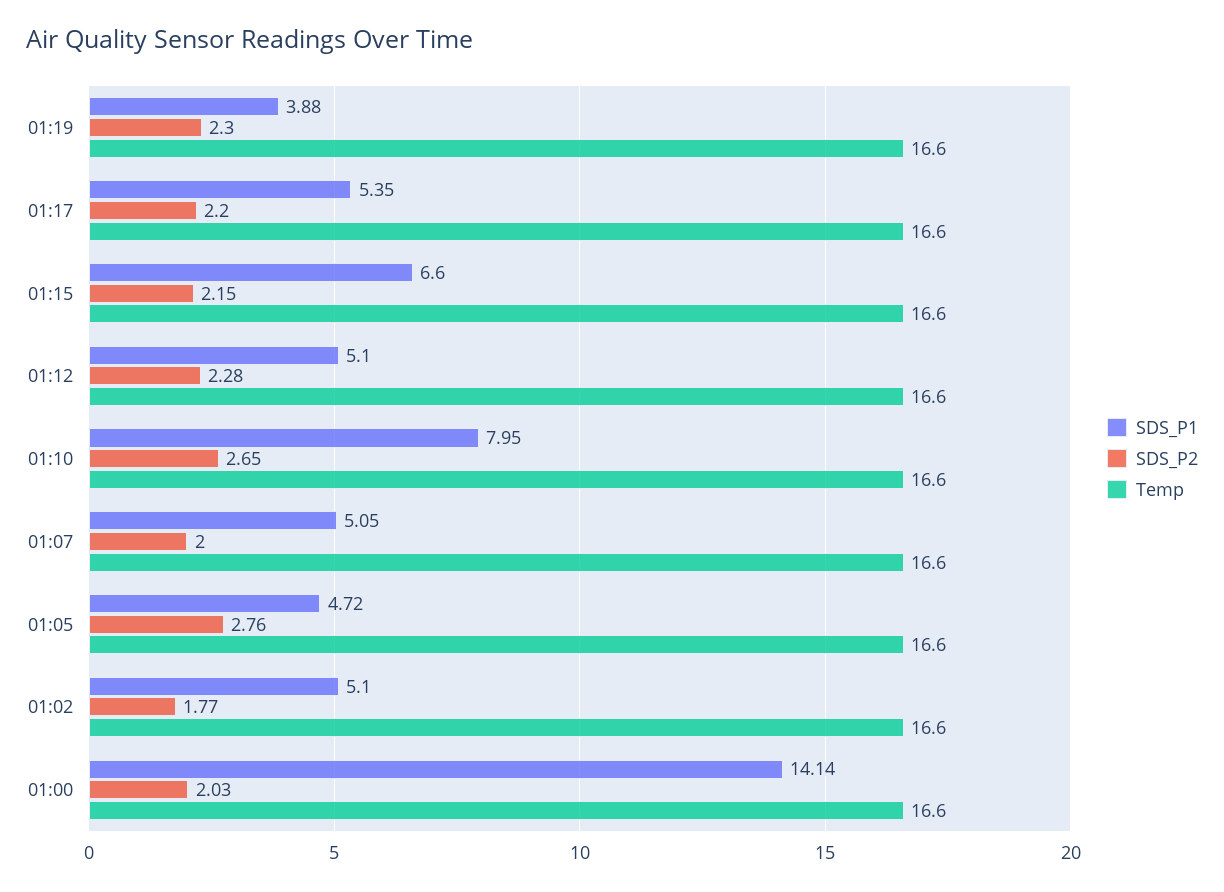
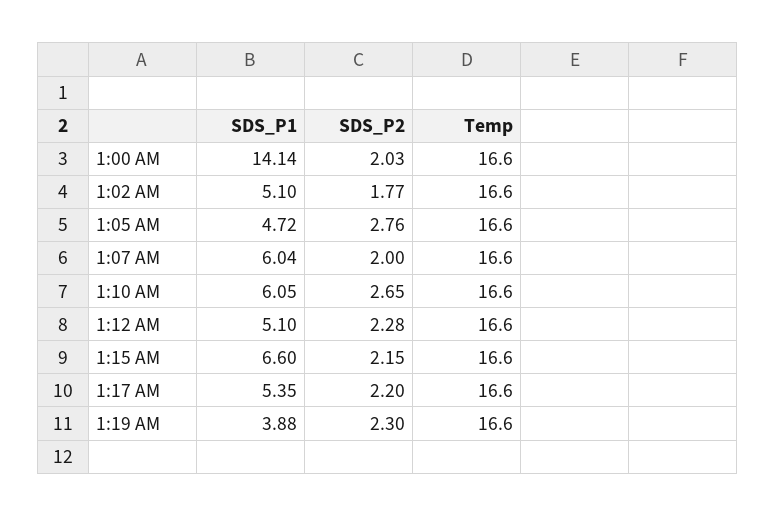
  {
    "SDS_P1": {
      "01:19": 3.88,
      "01:17": 5.35,
      "01:15": 6.6,
      "01:12": 5.1,
-     "01:10": 7.95,
+     "01:10": 6.05,
-     "01:07": 5.05,
+     "01:07": 6.04,
      "01:05": 4.72,
      "01:02": 5.1,
      "01:00": 14.14
    },
    "SDS_P2": {
      "01:19": 2.3,
      "01:17": 2.2,
      "01:15": 2.15,
      "01:12": 2.28,
      "01:10": 2.65,
      "01:07": 2,
      "01:05": 2.76,
      "01:02": 1.77,
      "01:00": 2.03
    },
    "Temp": {
      "01:19": 16.6,
      "01:17": 16.6,
      "01:15": 16.6,
      "01:12": 16.6,
      "01:10": 16.6,
      "01:07": 16.6,
      "01:05": 16.6,
      "01:02": 16.6,
      "01:00": 16.6
    }
  }

